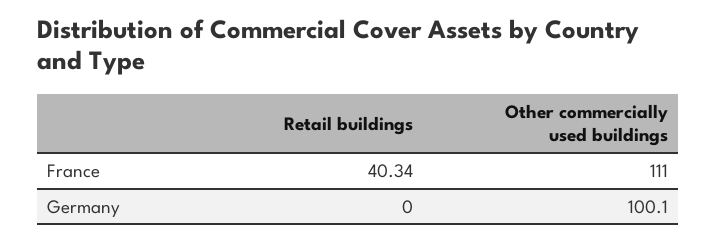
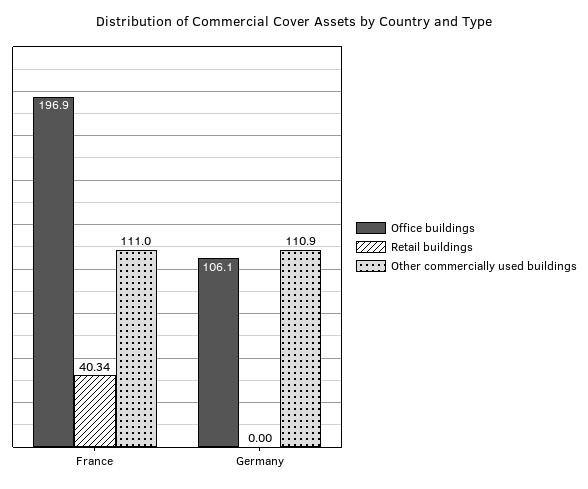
  {
    "Retail buildings": {
      "France": 40.34,
      "Germany": 0
    },
    "Other commercially used buildings": {
      "France": 111,
-     "Germany": 100.1
+     "Germany": 110.9
-   }
+   },
+   "Office buildings": {
+     "France": 196.9,
+     "Germany": 106.1
+   }
  }

